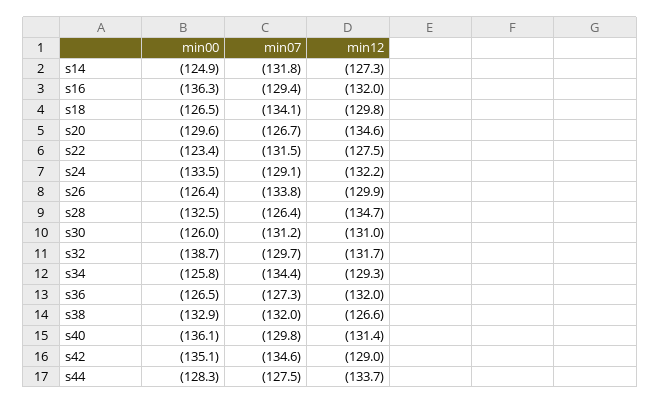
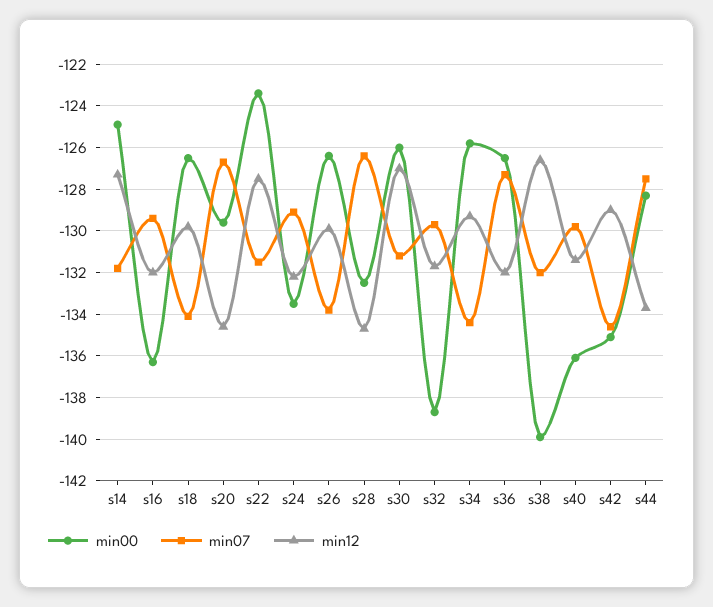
  {
    "min00": {
      "s14": -124.9,
      "s16": -136.3,
      "s18": -126.5,
      "s20": -129.6,
      "s22": -123.4,
      "s24": -133.5,
      "s26": -126.4,
      "s28": -132.5,
      "s30": -126,
      "s32": -138.7,
      "s34": -125.8,
      "s36": -126.5,
-     "s38": -132.9,
+     "s38": -140,
      "s40": -136.1,
      "s42": -135.1,
      "s44": -128.3
    },
    "min07": {
      "s14": -131.8,
      "s16": -129.4,
      "s18": -134.1,
      "s20": -126.7,
      "s22": -131.5,
      "s24": -129.1,
      "s26": -133.8,
      "s28": -126.4,
      "s30": -131.2,
      "s32": -129.7,
      "s34": -134.4,
      "s36": -127.3,
      "s38": -132,
      "s40": -129.8,
      "s42": -134.6,
      "s44": -127.5
    },
    "min12": {
      "s14": -127.3,
      "s16": -132,
      "s18": -129.8,
      "s20": -134.6,
      "s22": -127.5,
      "s24": -132.2,
      "s26": -129.9,
      "s28": -134.7,
-     "s30": -131,
+     "s30": -127,
      "s32": -131.7,
      "s34": -129.3,
      "s36": -132,
      "s38": -126.6,
      "s40": -131.4,
      "s42": -129,
      "s44": -133.7
    }
  }

